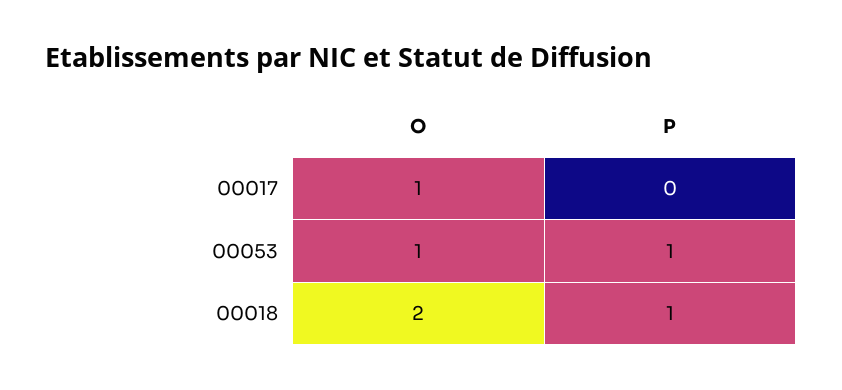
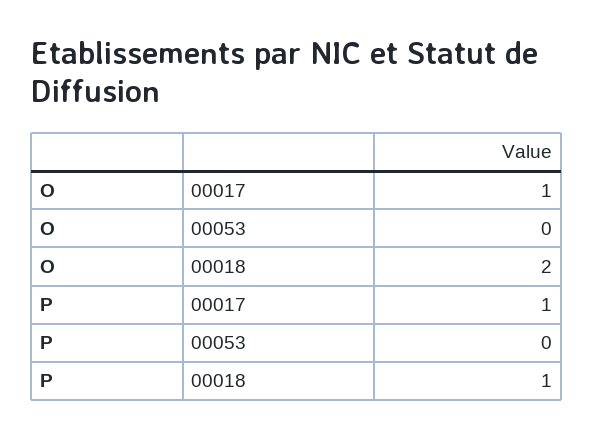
  {
    "O": {
      "00017": 1,
-     "00053": 1,
+     "00053": 0,
      "00018": 2
    },
    "P": {
-     "00017": 0,
+     "00017": 1,
-     "00053": 1,
+     "00053": 0,
      "00018": 1
    }
  }

